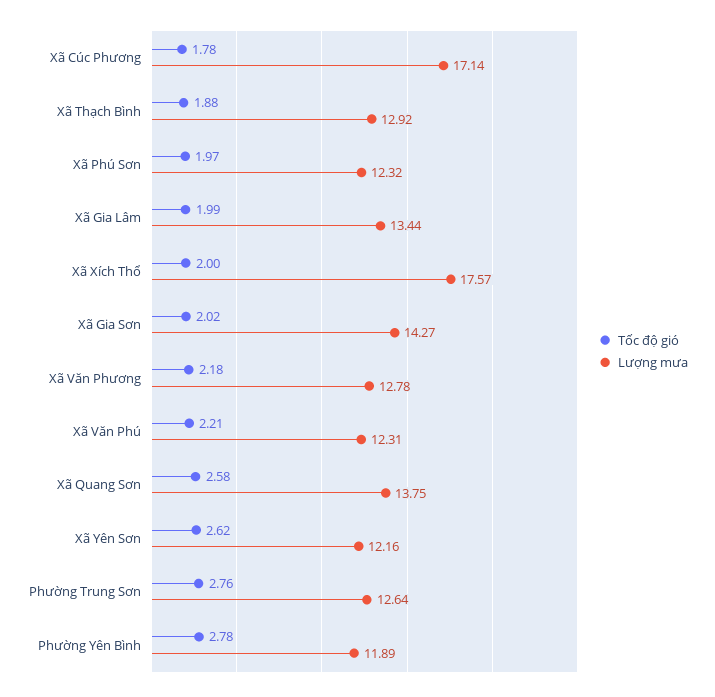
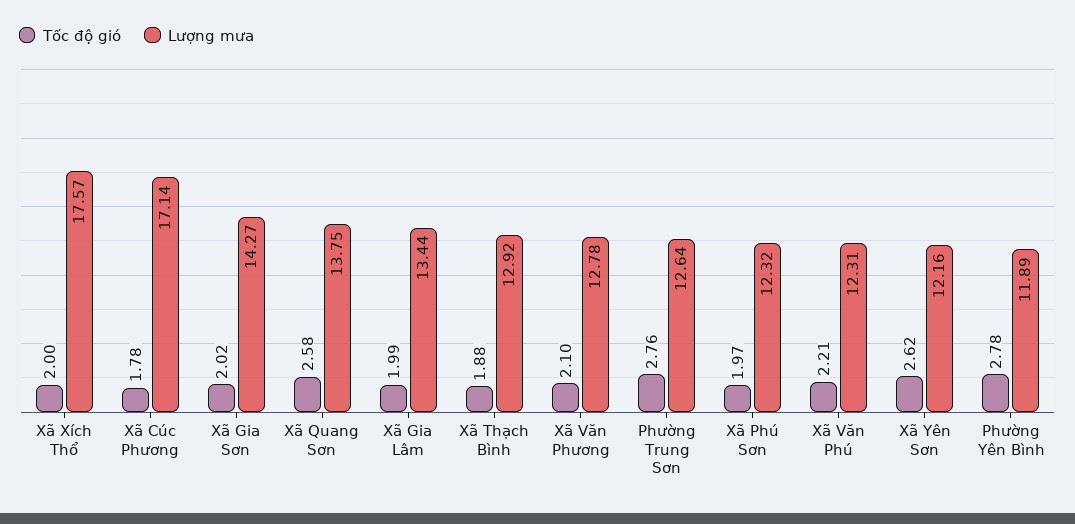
  {
    "Tốc độ gió": {
      "Xã Cúc Phương": 1.78,
      "Xã Thạch Bình": 1.88,
      "Xã Phú Sơn": 1.97,
      "Xã Gia Lâm": 1.99,
      "Xã Xích Thổ": 2,
      "Xã Gia Sơn": 2.02,
-     "Xã Văn Phương": 2.18,
+     "Xã Văn Phương": 2.1,
      "Xã Văn Phú": 2.21,
      "Xã Quang Sơn": 2.58,
      "Xã Yên Sơn": 2.62,
      "Phường Trung Sơn": 2.76,
      "Phường Yên Bình": 2.78
    },
    "Lượng mưa": {
      "Xã Cúc Phương": 17.14,
      "Xã Thạch Bình": 12.92,
      "Xã Phú Sơn": 12.32,
      "Xã Gia Lâm": 13.44,
      "Xã Xích Thổ": 17.57,
      "Xã Gia Sơn": 14.27,
      "Xã Văn Phương": 12.78,
      "Xã Văn Phú": 12.31,
      "Xã Quang Sơn": 13.75,
      "Xã Yên Sơn": 12.16,
      "Phường Trung Sơn": 12.64,
      "Phường Yên Bình": 11.89
    }
  }

